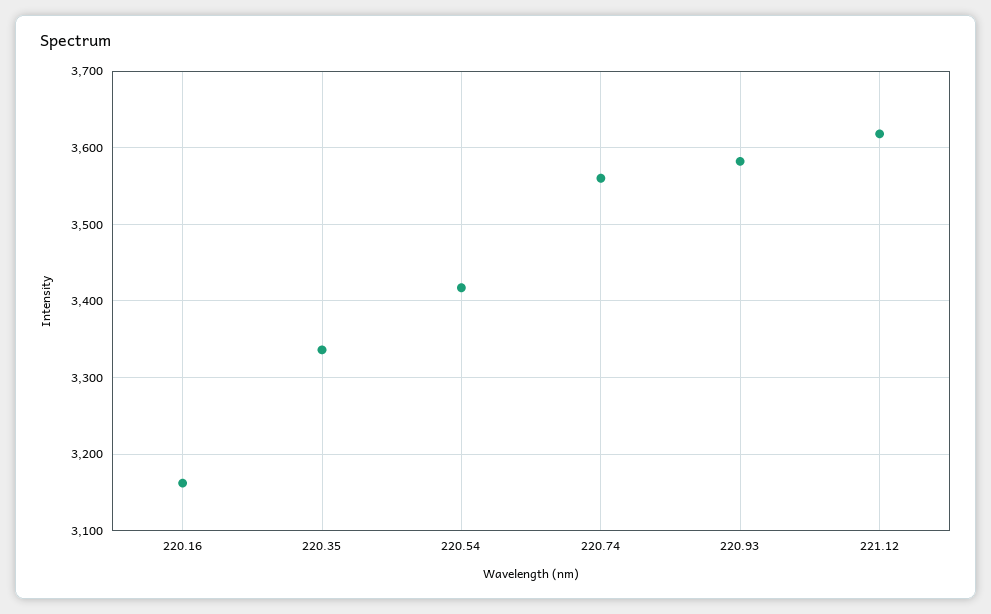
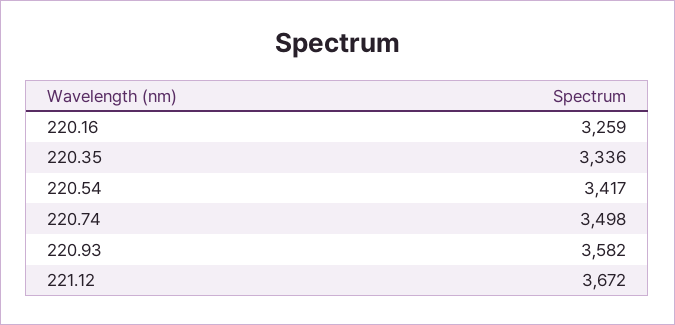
  {
-   "220.16": 3160,
+   "220.16": 3259,
    "220.35": 3336,
    "220.54": 3417,
-   "220.74": 3560,
+   "220.74": 3498,
    "220.93": 3582,
-   "221.12": 3620
+   "221.12": 3672
  }

